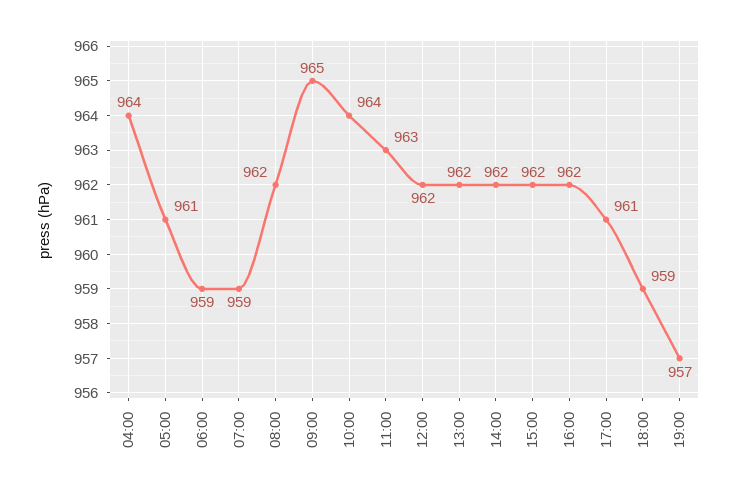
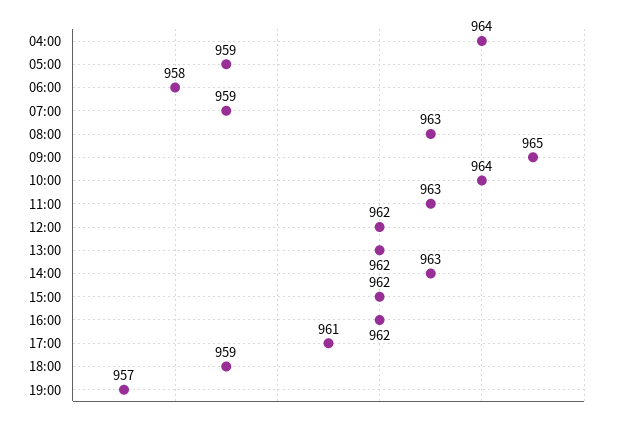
  {
    "04:00": 964,
-   "05:00": 961,
+   "05:00": 959,
-   "06:00": 959,
+   "06:00": 958,
    "07:00": 959,
-   "08:00": 962,
+   "08:00": 963,
    "09:00": 965,
    "10:00": 964,
    "11:00": 963,
    "12:00": 962,
    "13:00": 962,
-   "14:00": 962,
+   "14:00": 963,
    "15:00": 962,
    "16:00": 962,
    "17:00": 961,
    "18:00": 959,
    "19:00": 957
  }

